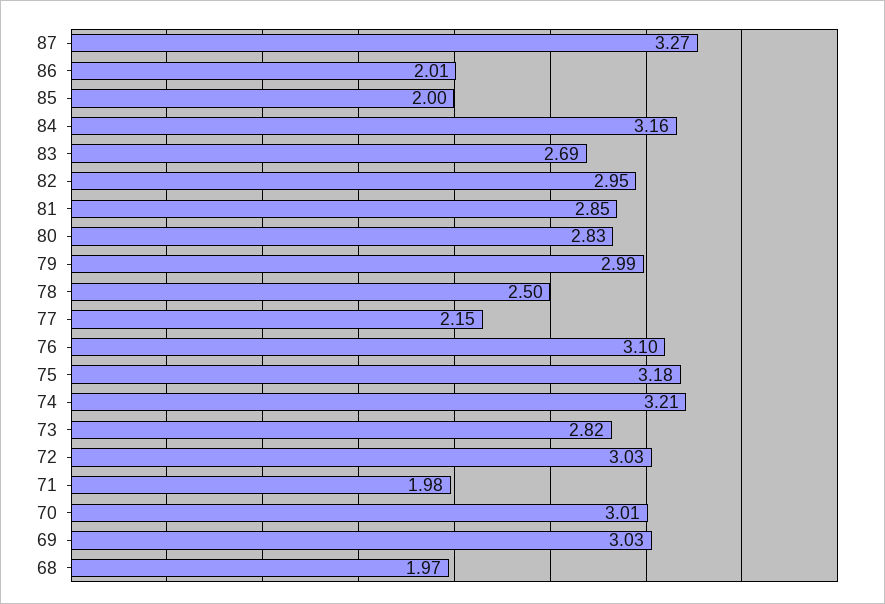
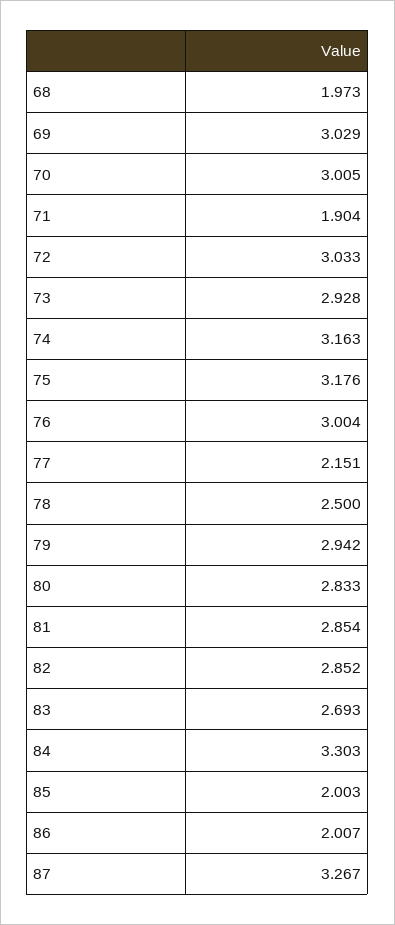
  {
    "87": 3.267,
    "86": 2.007,
    "85": 2.003,
-   "84": 3.16,
+   "84": 3.303,
    "83": 2.693,
-   "82": 2.95,
+   "82": 2.852,
    "81": 2.854,
    "80": 2.833,
-   "79": 2.99,
+   "79": 2.942,
    "78": 2.5,
    "77": 2.151,
-   "76": 3.1,
+   "76": 3.004,
    "75": 3.176,
-   "74": 3.21,
+   "74": 3.163,
-   "73": 2.82,
+   "73": 2.928,
    "72": 3.033,
-   "71": 1.98,
+   "71": 1.904,
    "70": 3.005,
    "69": 3.029,
    "68": 1.973
  }

